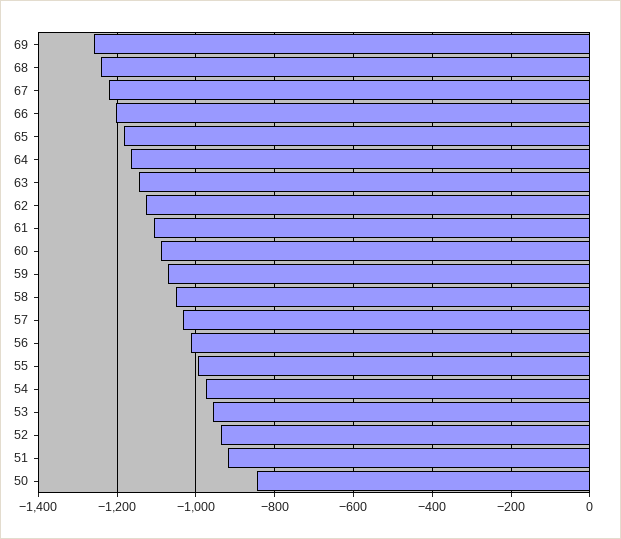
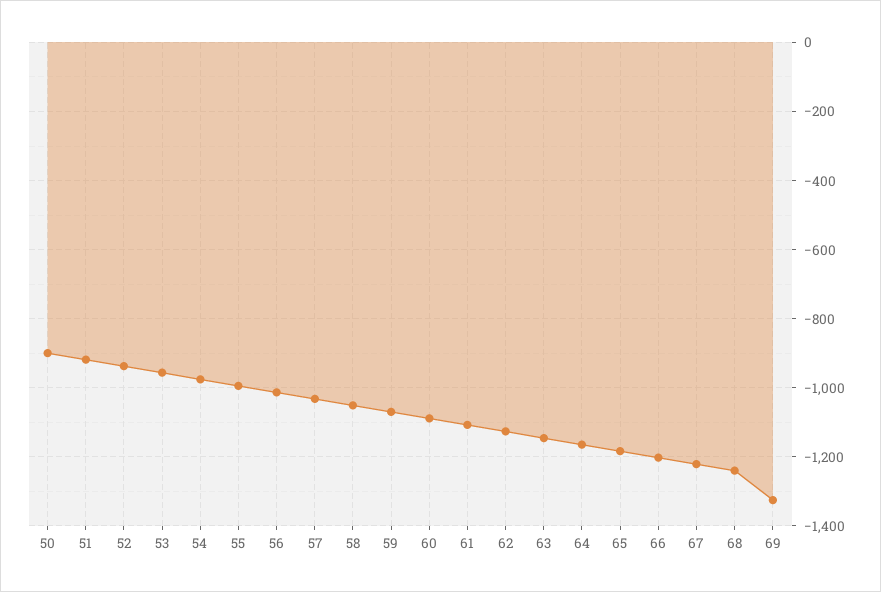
  {
-   "69": -1260,
+   "69": -1320,
    "68": -1240,
    "67": -1220,
    "66": -1200,
    "65": -1180,
    "64": -1160,
    "63": -1140,
    "62": -1120,
    "61": -1100,
    "60": -1080,
    "59": -1060,
    "58": -1060,
    "57": -1040,
    "56": -1020,
    "55": -1000,
    "54": -980,
    "53": -960,
    "52": -940,
    "51": -920,
-   "50": -840
+   "50": -900
  }

